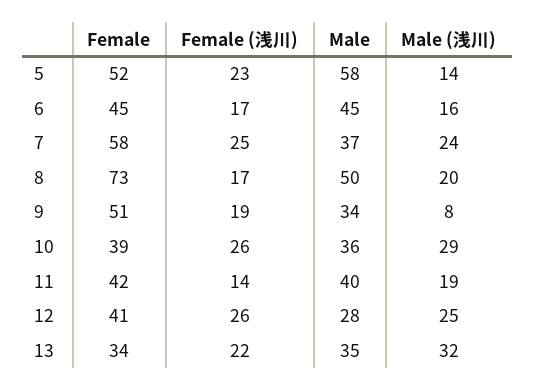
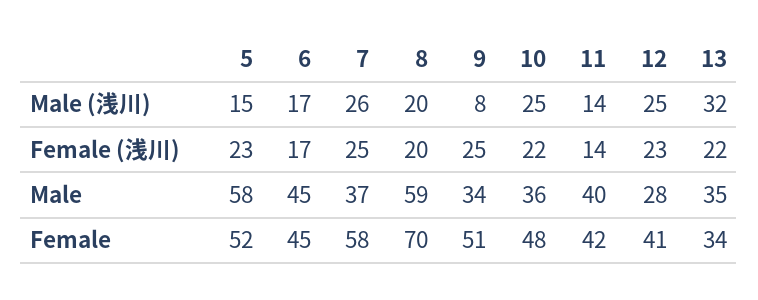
  {
    "Female": {
      "5": 52,
      "6": 45,
      "7": 58,
-     "8": 73,
+     "8": 70,
      "9": 51,
-     "10": 39,
+     "10": 48,
      "11": 42,
      "12": 41,
      "13": 34
    },
    "Female (浅川)": {
      "5": 23,
      "6": 17,
      "7": 25,
-     "8": 17,
+     "8": 20,
-     "9": 19,
+     "9": 25,
-     "10": 26,
+     "10": 22,
      "11": 14,
-     "12": 26,
+     "12": 23,
      "13": 22
    },
    "Male": {
      "5": 58,
      "6": 45,
      "7": 37,
-     "8": 50,
+     "8": 59,
      "9": 34,
      "10": 36,
      "11": 40,
      "12": 28,
      "13": 35
    },
    "Male (浅川)": {
-     "5": 14,
+     "5": 15,
-     "6": 16,
+     "6": 17,
-     "7": 24,
+     "7": 26,
      "8": 20,
      "9": 8,
-     "10": 29,
+     "10": 25,
-     "11": 19,
+     "11": 14,
      "12": 25,
      "13": 32
    }
  }

